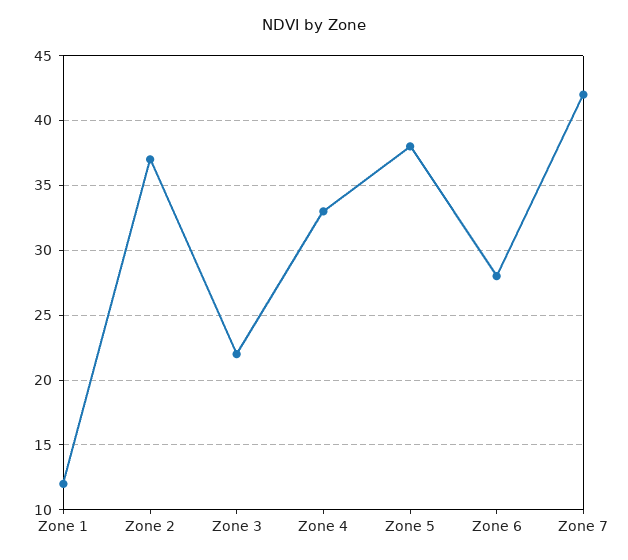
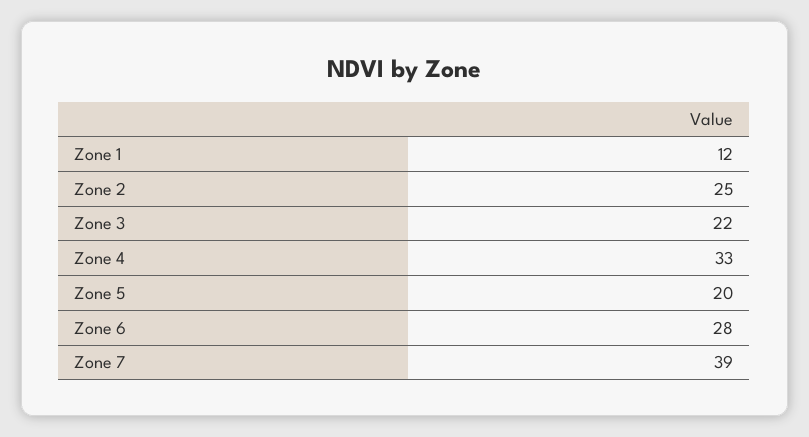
  {
    "Zone 1": 12,
-   "Zone 2": 37,
+   "Zone 2": 25,
    "Zone 3": 22,
    "Zone 4": 33,
-   "Zone 5": 38,
+   "Zone 5": 20,
    "Zone 6": 28,
-   "Zone 7": 42
+   "Zone 7": 39
  }

